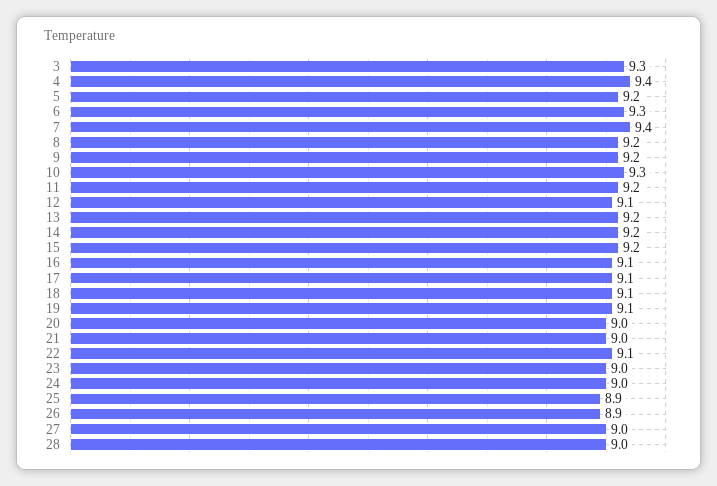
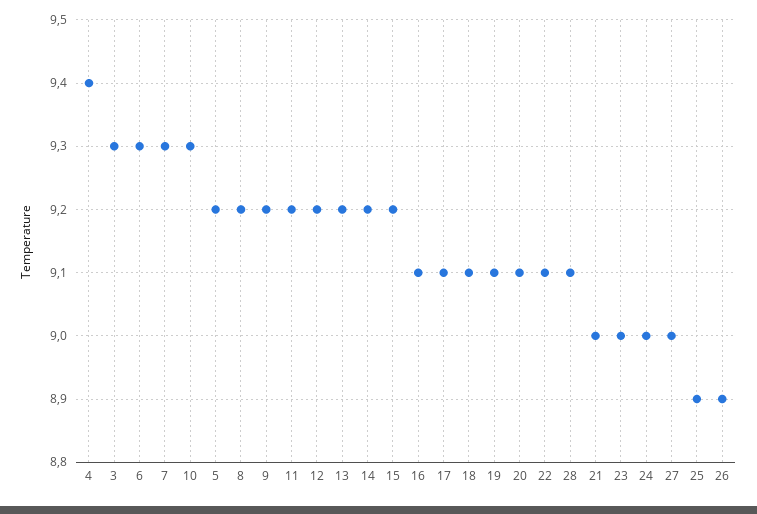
  {
    "3": 9.3,
    "4": 9.4,
    "5": 9.2,
    "6": 9.3,
-   "7": 9.4,
+   "7": 9.3,
    "8": 9.2,
    "9": 9.2,
    "10": 9.3,
    "11": 9.2,
-   "12": 9.1,
+   "12": 9.2,
    "13": 9.2,
    "14": 9.2,
    "15": 9.2,
    "16": 9.1,
    "17": 9.1,
    "18": 9.1,
    "19": 9.1,
-   "20": 9,
+   "20": 9.1,
    "21": 9,
    "22": 9.1,
    "23": 9,
    "24": 9,
    "25": 8.9,
    "26": 8.9,
    "27": 9,
-   "28": 9
+   "28": 9.1
  }

